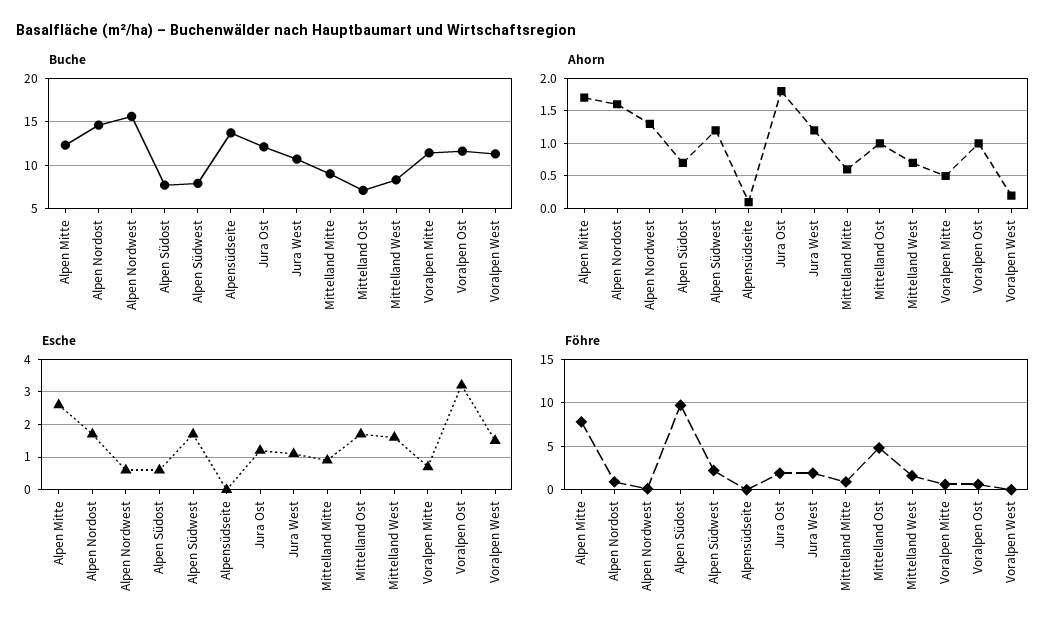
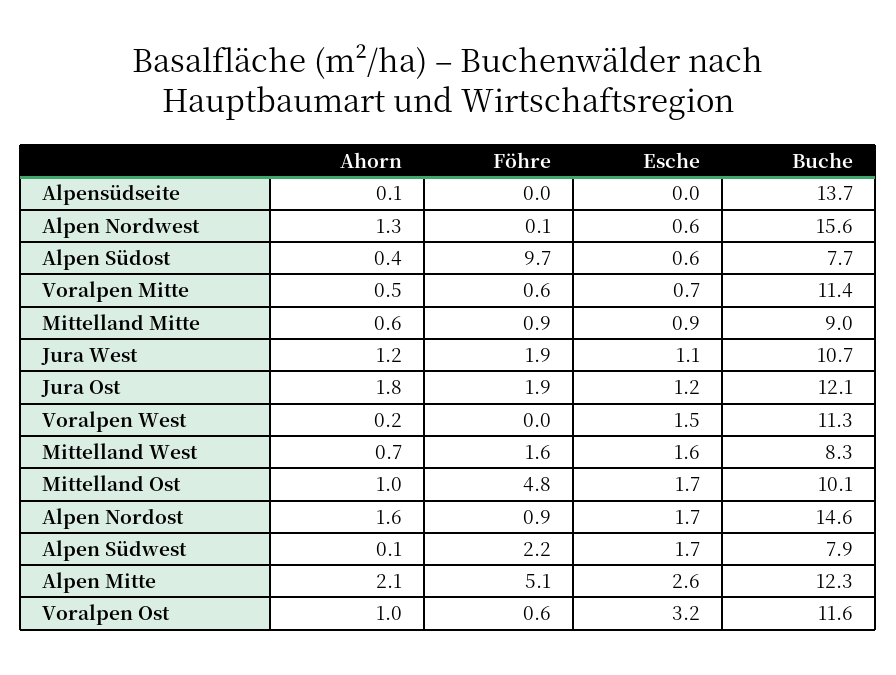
  {
    "Buche": {
      "Alpen Mitte": 12.3,
      "Alpen Nordost": 14.6,
      "Alpen Nordwest": 15.6,
      "Alpen Südost": 7.7,
      "Alpen Südwest": 7.9,
      "Alpensüdseite": 13.7,
      "Jura Ost": 12.1,
      "Jura West": 10.7,
      "Mittelland Mitte": 9,
-     "Mittelland Ost": 7,
+     "Mittelland Ost": 10.1,
      "Mittelland West": 8.3,
      "Voralpen Mitte": 11.4,
      "Voralpen Ost": 11.6,
      "Voralpen West": 11.3
    },
    "Ahorn": {
-     "Alpen Mitte": 1.7,
+     "Alpen Mitte": 2.1,
      "Alpen Nordost": 1.6,
      "Alpen Nordwest": 1.3,
-     "Alpen Südost": 0.7,
+     "Alpen Südost": 0.4,
-     "Alpen Südwest": 1.2,
+     "Alpen Südwest": 0.1,
      "Alpensüdseite": 0.1,
      "Jura Ost": 1.8,
      "Jura West": 1.2,
      "Mittelland Mitte": 0.6,
      "Mittelland Ost": 1,
      "Mittelland West": 0.7,
      "Voralpen Mitte": 0.5,
      "Voralpen Ost": 1,
      "Voralpen West": 0.2
    },
    "Esche": {
      "Alpen Mitte": 2.6,
      "Alpen Nordost": 1.7,
      "Alpen Nordwest": 0.6,
      "Alpen Südost": 0.6,
      "Alpen Südwest": 1.7,
      "Alpensüdseite": 0,
      "Jura Ost": 1.2,
      "Jura West": 1.1,
      "Mittelland Mitte": 0.9,
      "Mittelland Ost": 1.7,
      "Mittelland West": 1.6,
      "Voralpen Mitte": 0.7,
      "Voralpen Ost": 3.2,
      "Voralpen West": 1.5
    },
    "Föhre": {
-     "Alpen Mitte": 8,
+     "Alpen Mitte": 5.1,
      "Alpen Nordost": 0.9,
      "Alpen Nordwest": 0.1,
      "Alpen Südost": 9.7,
      "Alpen Südwest": 2.2,
      "Alpensüdseite": 0,
      "Jura Ost": 1.9,
      "Jura West": 1.9,
      "Mittelland Mitte": 0.9,
      "Mittelland Ost": 4.8,
      "Mittelland West": 1.6,
      "Voralpen Mitte": 0.6,
      "Voralpen Ost": 0.6,
      "Voralpen West": 0
    }
  }

